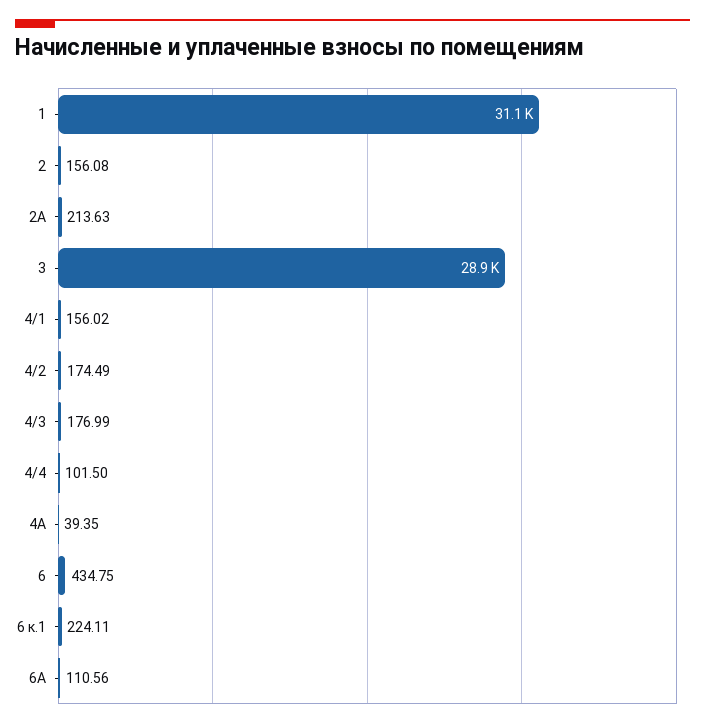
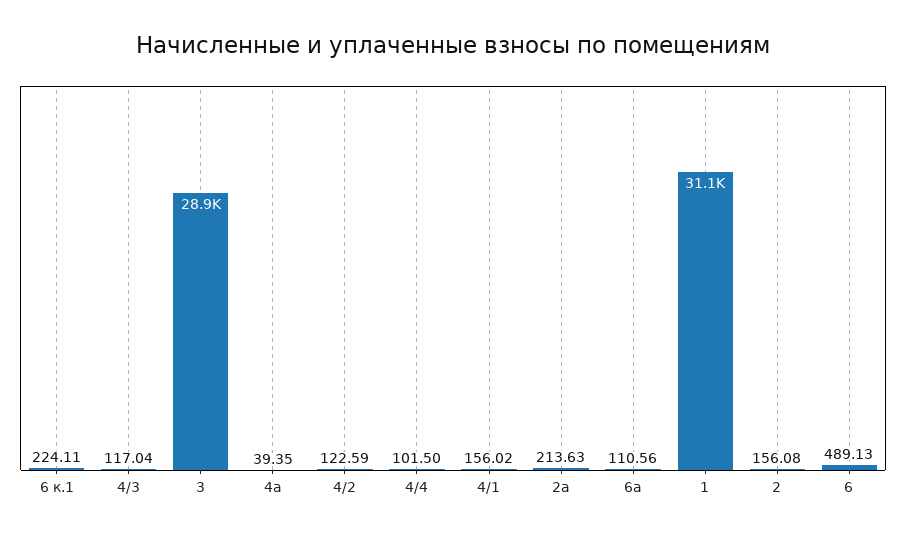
  {
    "1": 31100,
    "2": 156.08,
    "2А": 213.63,
    "3": 28900,
    "4/1": 156.02,
-   "4/2": 174.49,
+   "4/2": 122.59,
-   "4/3": 176.99,
+   "4/3": 117.04,
    "4/4": 101.5,
    "4А": 39.35,
-   "6": 434.75,
+   "6": 489.13,
    "6 к.1": 224.11,
    "6А": 110.56
  }

